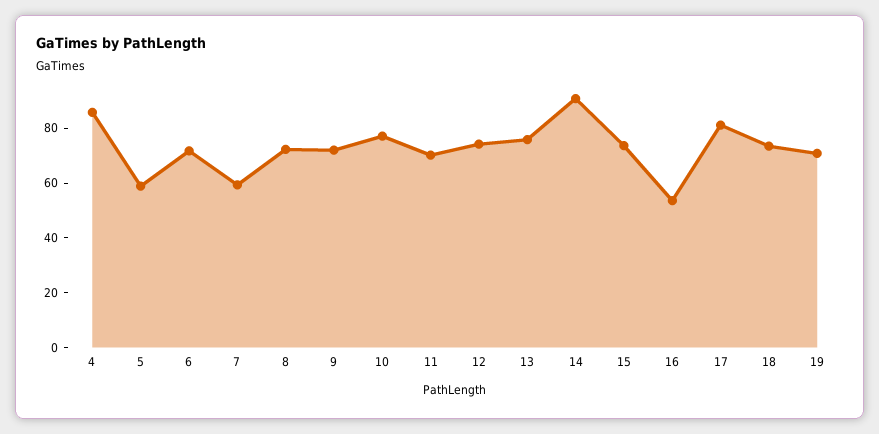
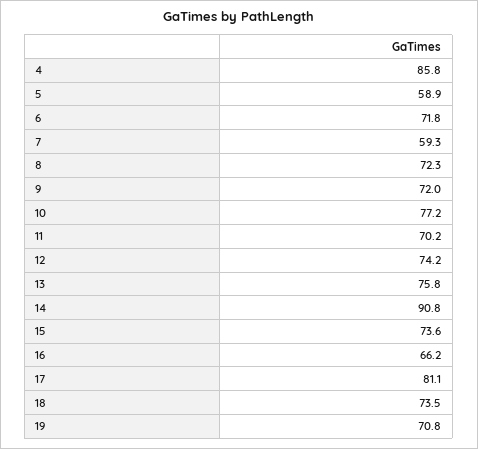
  {
    "4": 85.8,
    "5": 58.9,
    "6": 71.8,
    "7": 59.3,
    "8": 72.3,
    "9": 72,
    "10": 77.2,
    "11": 70.2,
    "12": 74.2,
    "13": 75.8,
    "14": 90.8,
    "15": 73.6,
-   "16": 55,
+   "16": 66.2,
    "17": 81.1,
    "18": 73.5,
    "19": 70.8
  }

